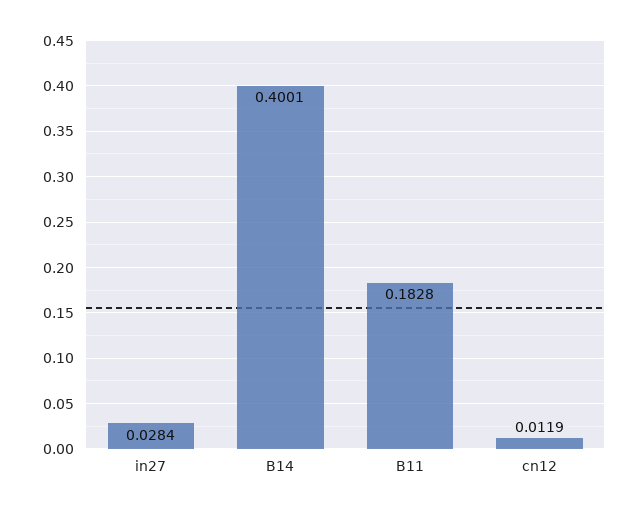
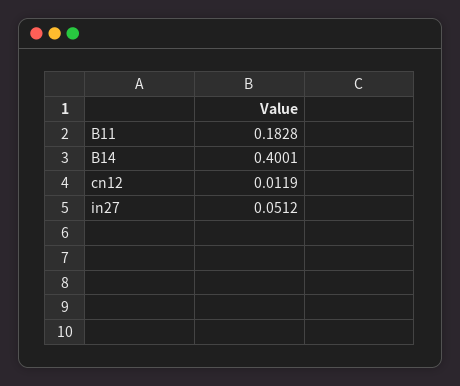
  {
-   "in27": 0.0284,
+   "in27": 0.0512,
    "B14": 0.4001,
    "B11": 0.1828,
    "cn12": 0.0119
  }

